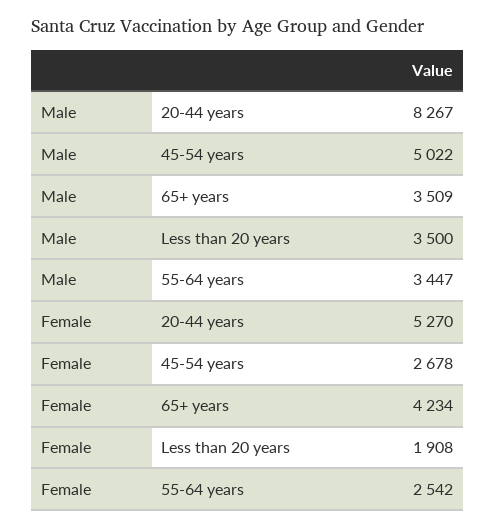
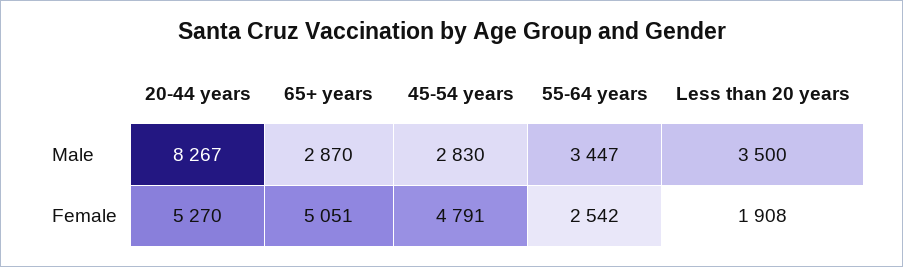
  {
    "Male": {
      "20-44 years": 8267,
-     "45-54 years": 5022,
+     "45-54 years": 2830,
-     "65+ years": 3509,
+     "65+ years": 2870,
      "Less than 20 years": 3500,
      "55-64 years": 3447
    },
    "Female": {
      "20-44 years": 5270,
-     "45-54 years": 2678,
+     "45-54 years": 4791,
-     "65+ years": 4234,
+     "65+ years": 5051,
      "Less than 20 years": 1908,
      "55-64 years": 2542
    }
  }

